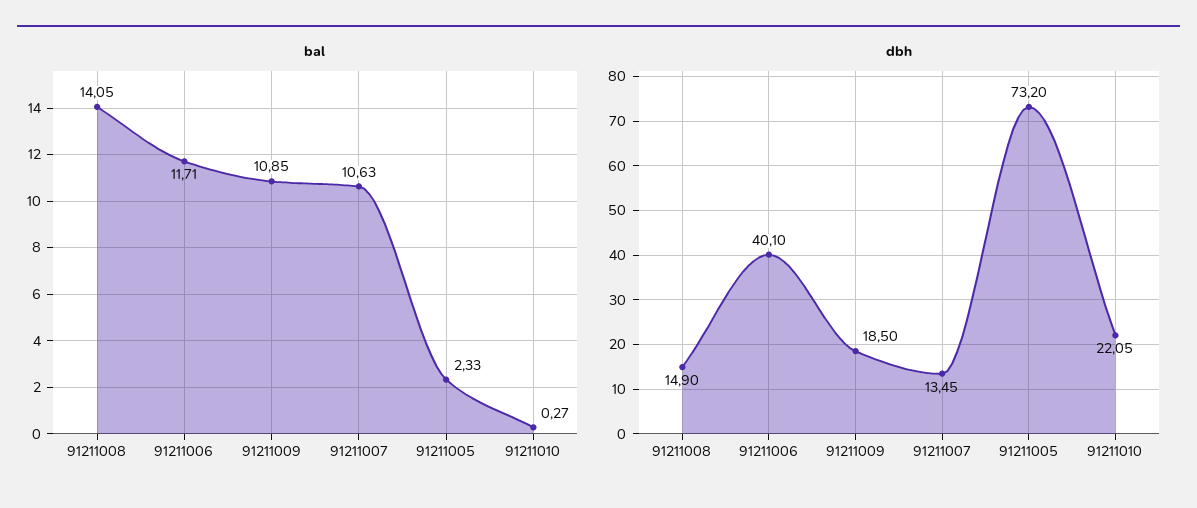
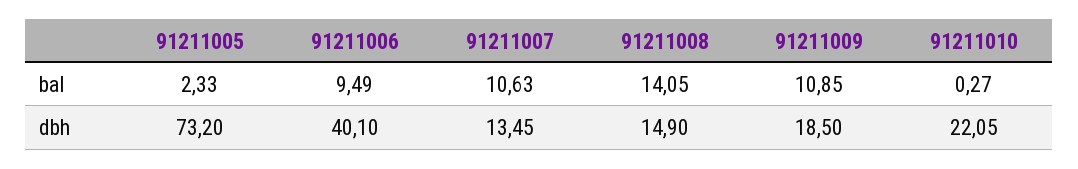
  {
    "bal": {
      "91211008": 14.05,
-     "91211006": 11.71,
+     "91211006": 9.49,
      "91211009": 10.85,
      "91211007": 10.63,
      "91211005": 2.33,
      "91211010": 0.27
    },
    "dbh": {
      "91211008": 14.9,
      "91211006": 40.1,
      "91211009": 18.5,
      "91211007": 13.45,
      "91211005": 73.2,
      "91211010": 22.05
    }
  }

